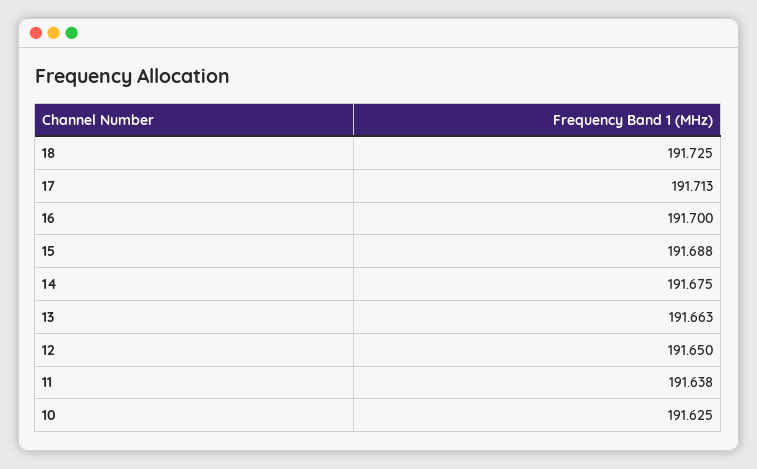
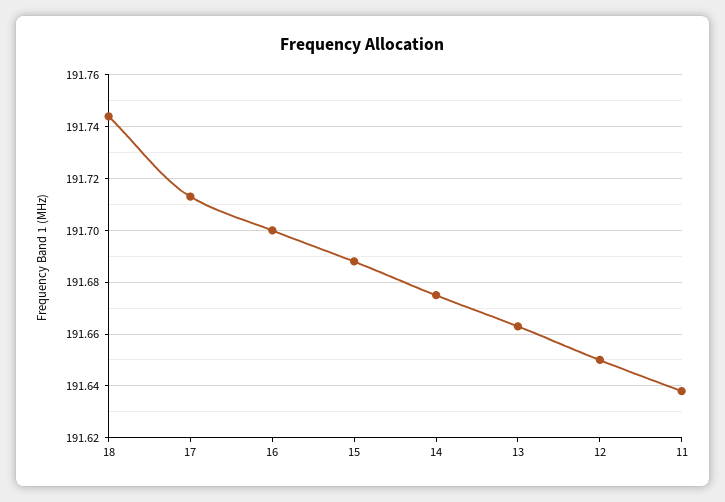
  {
-   "18": 191.725,
+   "18": 191.745,
    "17": 191.713,
    "16": 191.7,
    "15": 191.688,
    "14": 191.675,
    "13": 191.663,
    "12": 191.65,
-   "11": 191.638,
+   "11": 191.638
-   "10": 191.625
  }

